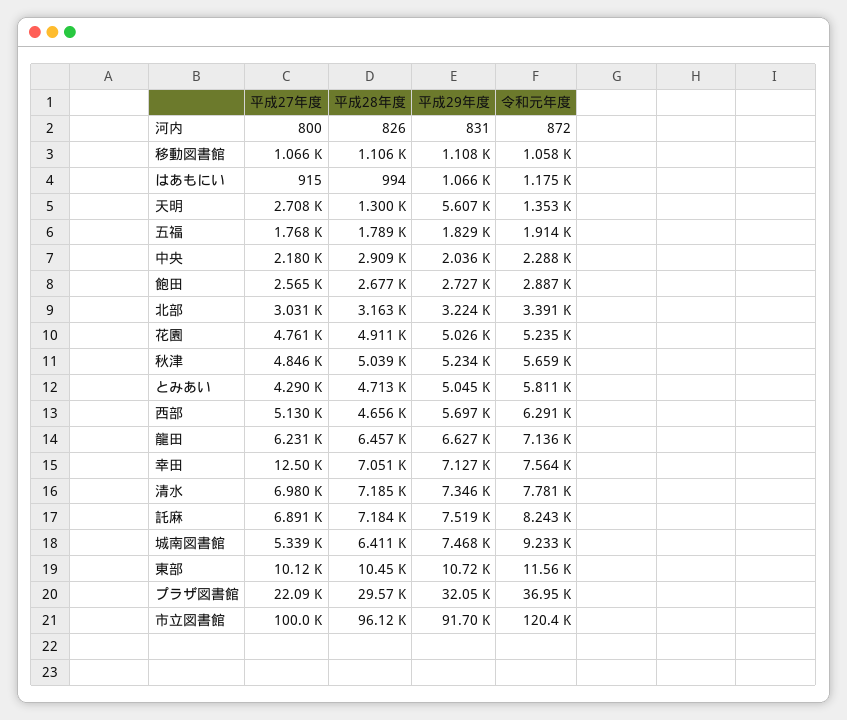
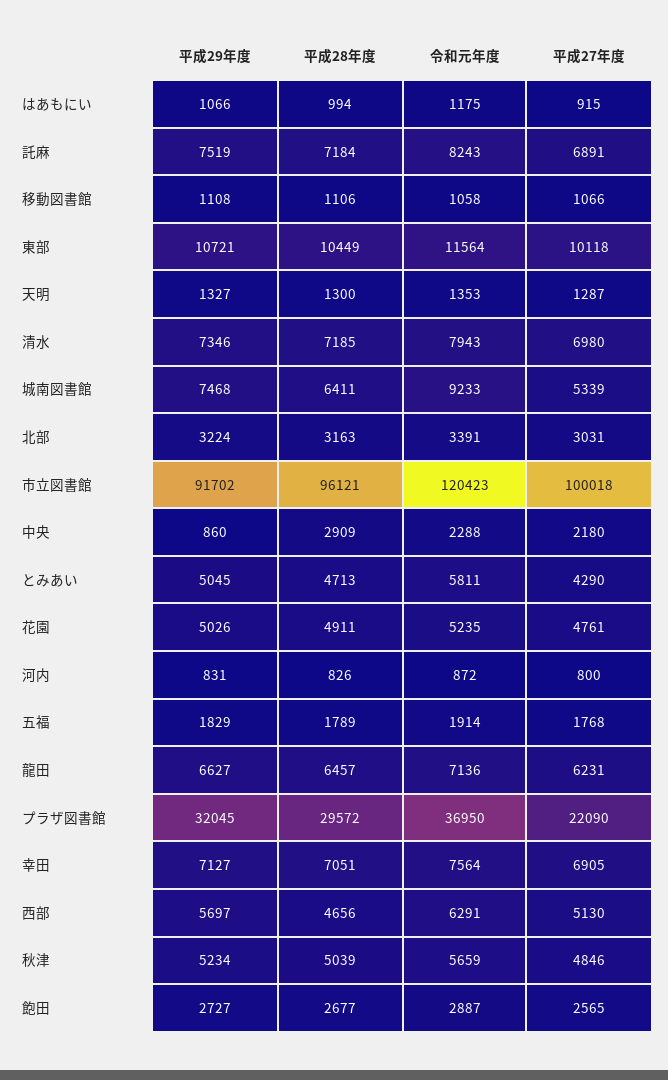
  {
    "平成27年度": {
      "河内": 800,
      "移動図書館": 1066,
      "はあもにい": 915,
-     "天明": 2708,
+     "天明": 1287,
      "五福": 1768,
      "中央": 2180,
      "飽田": 2565,
      "北部": 3031,
      "花園": 4761,
      "秋津": 4846,
      "とみあい": 4290,
      "西部": 5130,
      "龍田": 6231,
-     "幸田": 12500,
+     "幸田": 6905,
      "清水": 6980,
      "託麻": 6891,
      "城南図書館": 5339,
      "東部": 10118,
      "プラザ図書館": 22090,
      "市立図書館": 100018
    },
    "平成28年度": {
      "河内": 826,
      "移動図書館": 1106,
      "はあもにい": 994,
      "天明": 1300,
      "五福": 1789,
      "中央": 2909,
      "飽田": 2677,
      "北部": 3163,
      "花園": 4911,
      "秋津": 5039,
      "とみあい": 4713,
      "西部": 4656,
      "龍田": 6457,
      "幸田": 7051,
      "清水": 7185,
      "託麻": 7184,
      "城南図書館": 6411,
      "東部": 10449,
      "プラザ図書館": 29572,
      "市立図書館": 96121
    },
    "平成29年度": {
      "河内": 831,
      "移動図書館": 1108,
      "はあもにい": 1066,
-     "天明": 5607,
+     "天明": 1327,
      "五福": 1829,
-     "中央": 2036,
+     "中央": 860,
      "飽田": 2727,
      "北部": 3224,
      "花園": 5026,
      "秋津": 5234,
      "とみあい": 5045,
      "西部": 5697,
      "龍田": 6627,
      "幸田": 7127,
      "清水": 7346,
      "託麻": 7519,
      "城南図書館": 7468,
      "東部": 10721,
      "プラザ図書館": 32045,
      "市立図書館": 91702
    },
    "令和元年度": {
      "河内": 872,
      "移動図書館": 1058,
      "はあもにい": 1175,
      "天明": 1353,
      "五福": 1914,
      "中央": 2288,
      "飽田": 2887,
      "北部": 3391,
      "花園": 5235,
      "秋津": 5659,
      "とみあい": 5811,
      "西部": 6291,
      "龍田": 7136,
      "幸田": 7564,
-     "清水": 7781,
+     "清水": 7943,
      "託麻": 8243,
      "城南図書館": 9233,
      "東部": 11564,
      "プラザ図書館": 36950,
      "市立図書館": 120423
    }
  }

